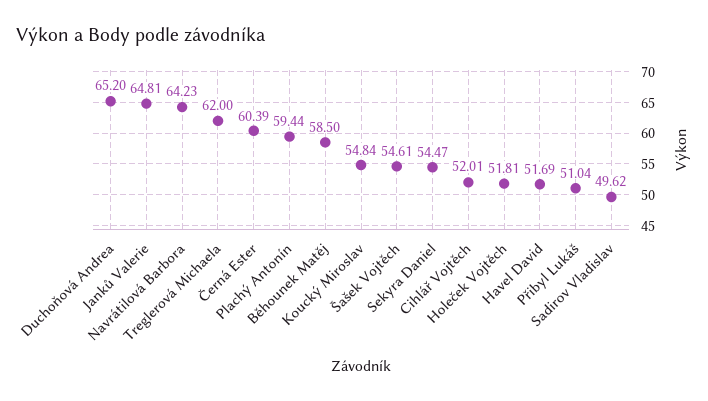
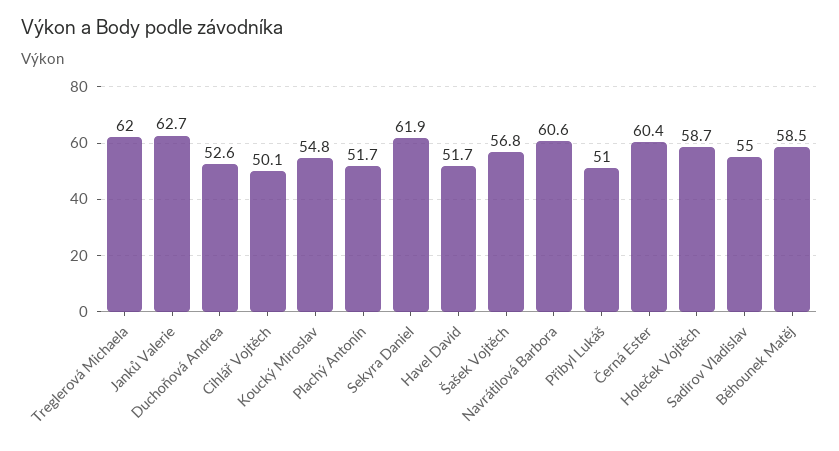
  {
-   "Duchoňová Andrea": 65.2,
+   "Duchoňová Andrea": 52.6,
-   "Janků Valerie": 64.81,
+   "Janků Valerie": 62.7,
-   "Navrátilová Barbora": 64.23,
+   "Navrátilová Barbora": 60.6,
    "Treglerová Michaela": 62,
    "Černá Ester": 60.39,
-   "Plachý Antonín": 59.44,
+   "Plachý Antonín": 51.7,
    "Běhounek Matěj": 58.5,
    "Koucký Miroslav": 54.84,
-   "Šašek Vojtěch": 54.61,
+   "Šašek Vojtěch": 56.8,
-   "Sekyra Daniel": 54.47,
+   "Sekyra Daniel": 61.9,
-   "Cihlář Vojtěch": 52.01,
+   "Cihlář Vojtěch": 50.1,
-   "Holeček Vojtěch": 51.81,
+   "Holeček Vojtěch": 58.7,
    "Havel David": 51.69,
    "Přibyl Lukáš": 51.04,
-   "Sadirov Vladislav": 49.62
+   "Sadirov Vladislav": 55
  }

